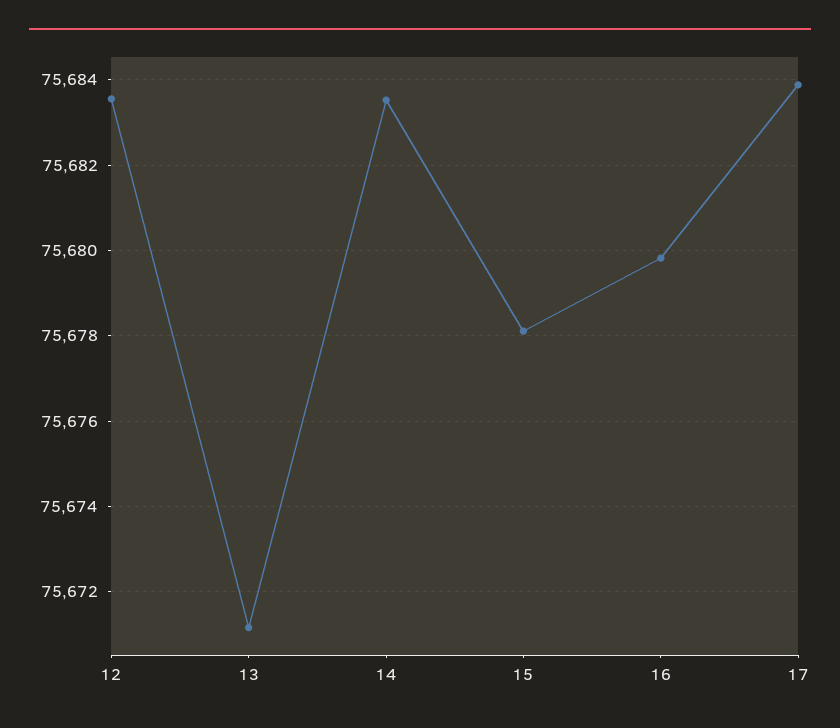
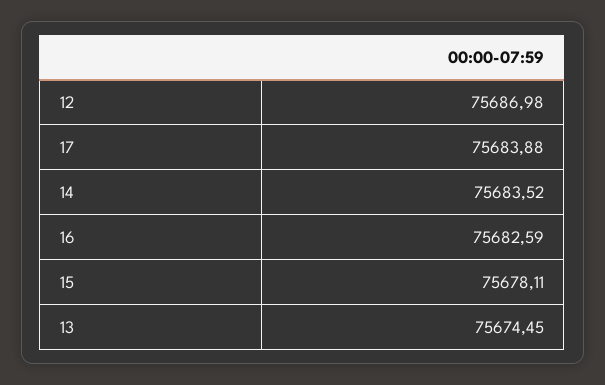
  {
-   "12": 75683.6,
+   "12": 75686.98,
-   "13": 75671.2,
+   "13": 75674.45,
    "14": 75683.52,
    "15": 75678.11,
-   "16": 75679.8,
+   "16": 75682.59,
    "17": 75683.88
  }

